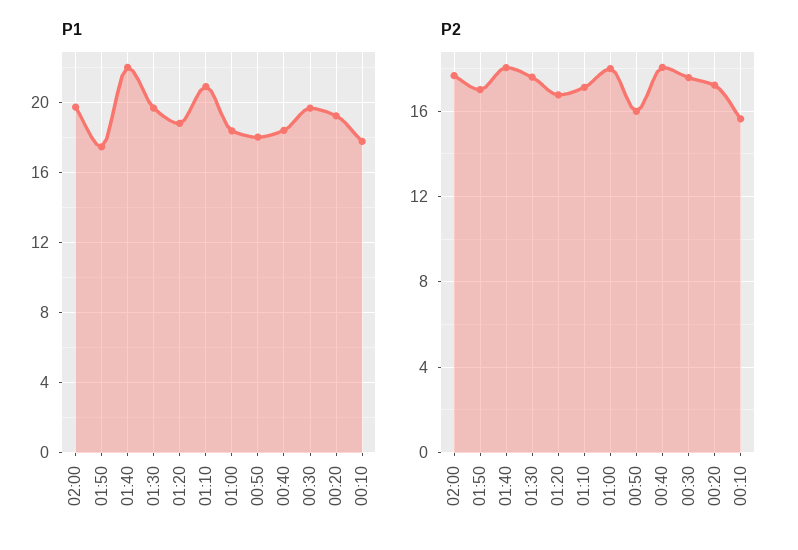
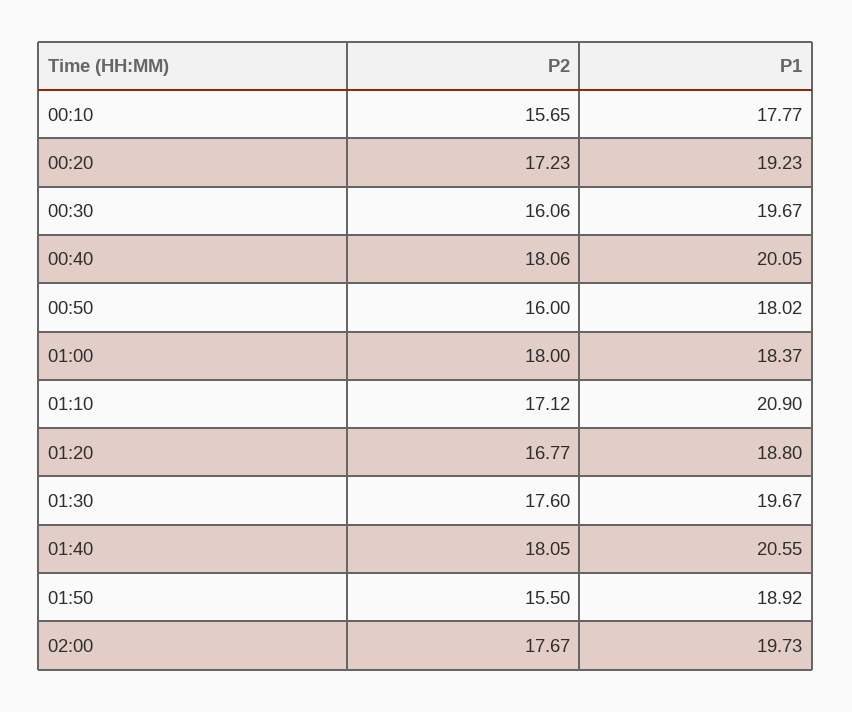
  {
    "P1": {
      "02:00": 19.73,
-     "01:50": 17.5,
+     "01:50": 18.92,
-     "01:40": 22,
+     "01:40": 20.55,
      "01:30": 19.67,
      "01:20": 18.8,
      "01:10": 20.9,
      "01:00": 18.37,
      "00:50": 18.02,
-     "00:40": 18.5,
+     "00:40": 20.05,
      "00:30": 19.67,
      "00:20": 19.23,
      "00:10": 17.77
    },
    "P2": {
      "02:00": 17.67,
-     "01:50": 17,
+     "01:50": 15.5,
      "01:40": 18.05,
      "01:30": 17.6,
      "01:20": 16.77,
      "01:10": 17.12,
      "01:00": 18,
      "00:50": 16,
      "00:40": 18.06,
-     "00:30": 17.5,
+     "00:30": 16.06,
      "00:20": 17.23,
      "00:10": 15.65
    }
  }

